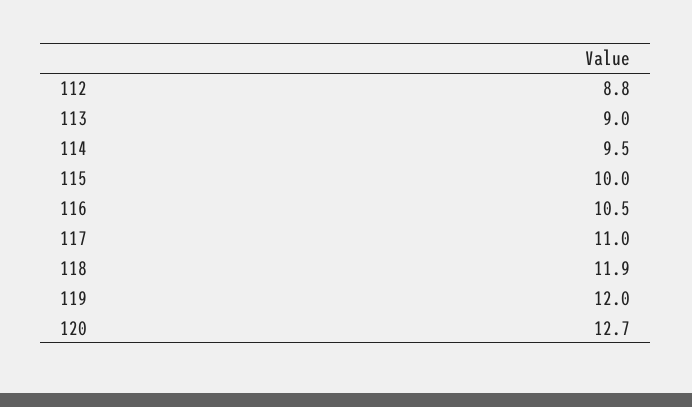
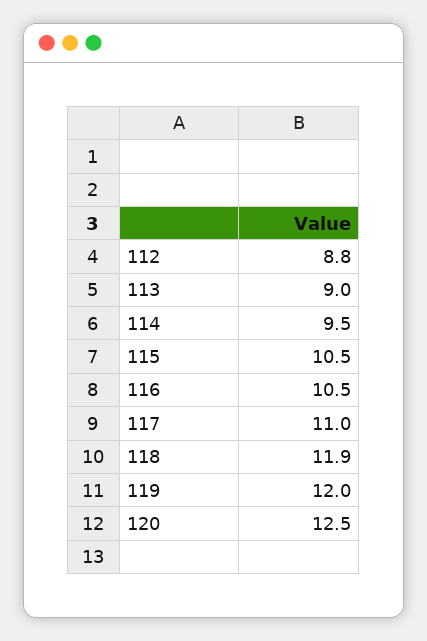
  {
    "112": 8.8,
    "113": 9,
    "114": 9.5,
-   "115": 10,
+   "115": 10.5,
    "116": 10.5,
    "117": 11,
    "118": 11.9,
    "119": 12,
-   "120": 12.7
+   "120": 12.5
  }

